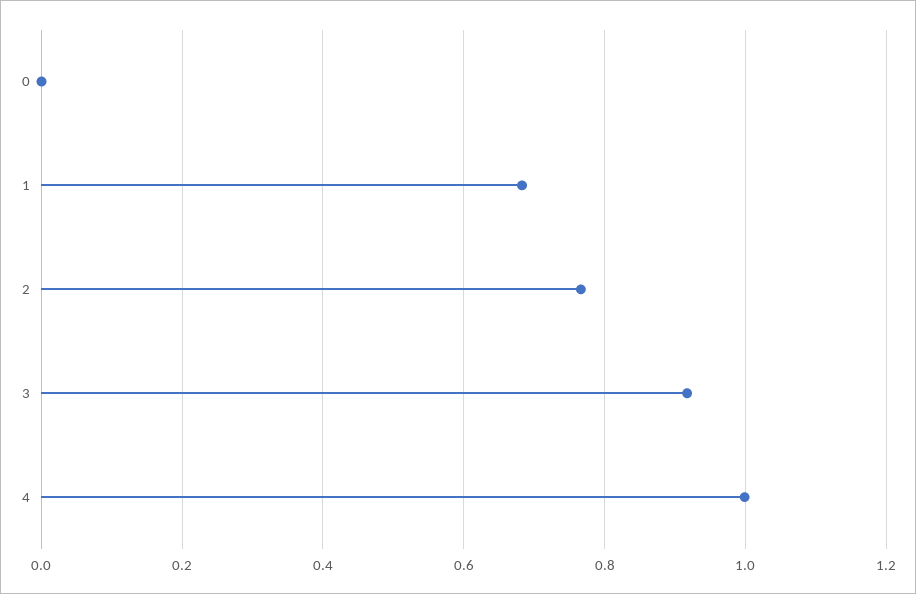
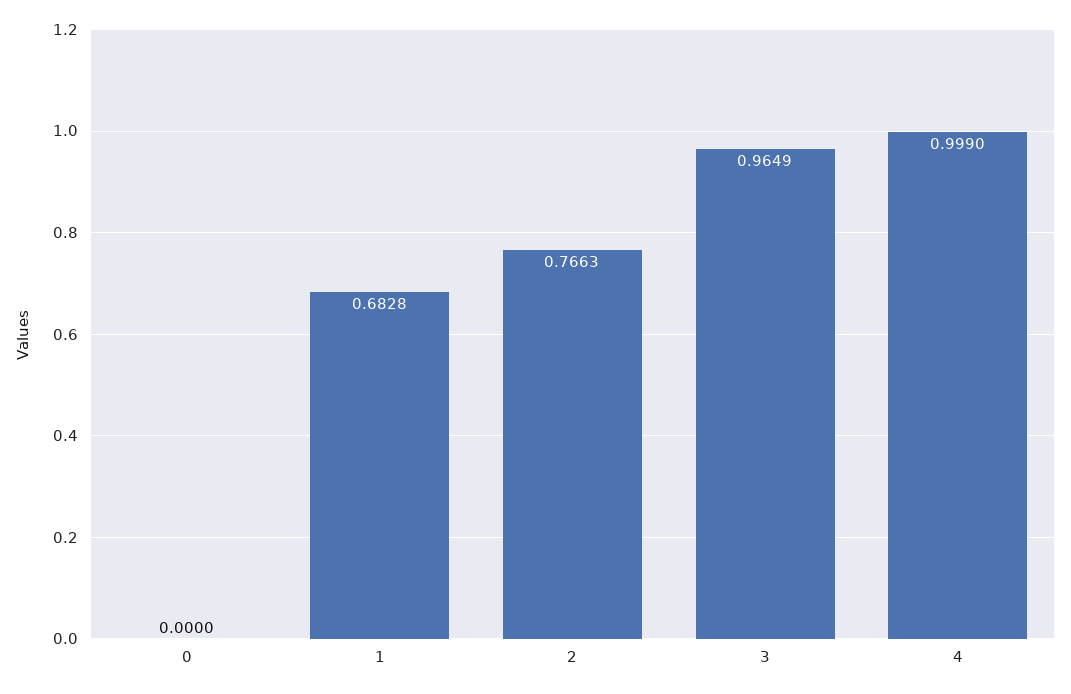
  {
    "0": 0,
    "1": 0.6828,
    "2": 0.7663,
-   "3": 0.92,
+   "3": 0.9649,
    "4": 0.999
  }

